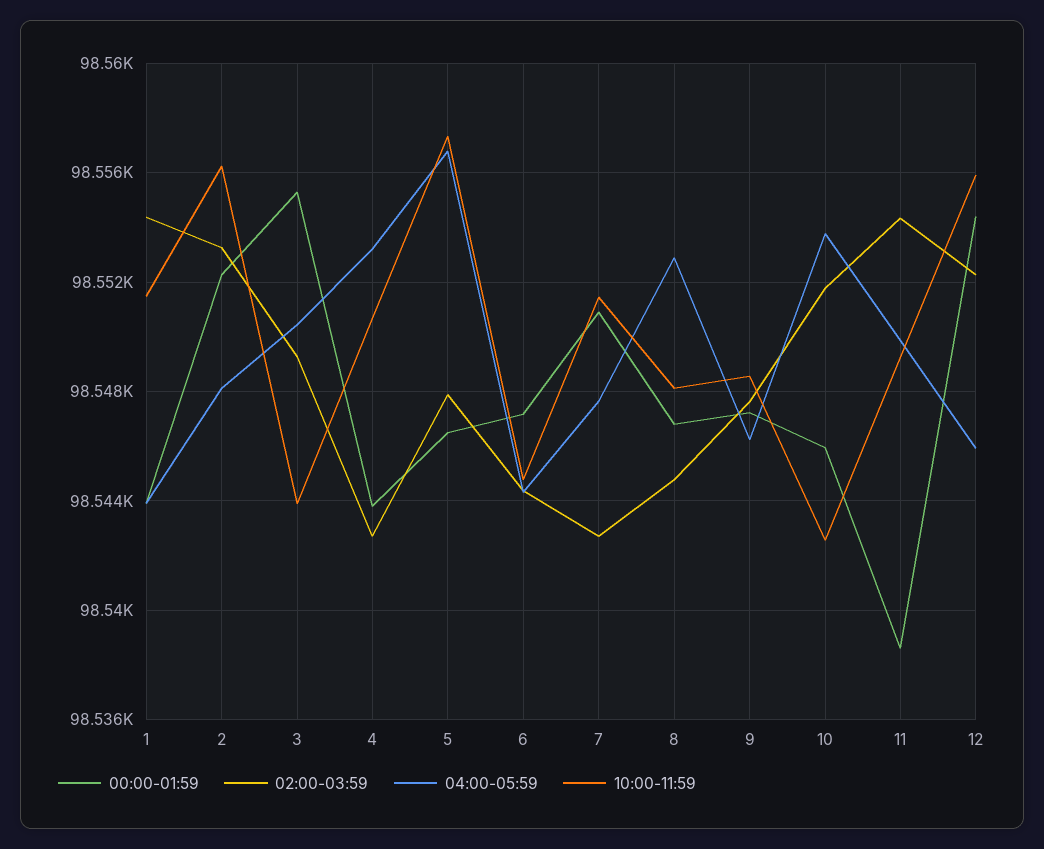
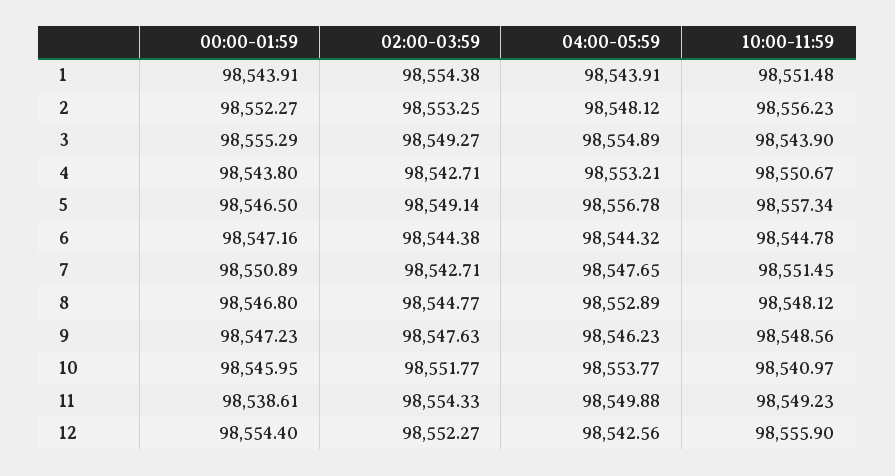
  {
    "00:00-01:59": {
      "1": 98543.91,
      "2": 98552.27,
      "3": 98555.29,
      "4": 98543.8,
      "5": 98546.5,
      "6": 98547.16,
      "7": 98550.89,
      "8": 98546.8,
      "9": 98547.23,
      "10": 98545.95,
      "11": 98538.61,
      "12": 98554.4
    },
    "02:00-03:59": {
      "1": 98554.38,
      "2": 98553.25,
      "3": 98549.27,
      "4": 98542.71,
-     "5": 98548,
+     "5": 98549.14,
      "6": 98544.38,
      "7": 98542.71,
      "8": 98544.77,
      "9": 98547.63,
      "10": 98551.77,
      "11": 98554.33,
      "12": 98552.27
    },
    "04:00-05:59": {
      "1": 98543.91,
      "2": 98548.12,
-     "3": 98550.5,
+     "3": 98554.89,
      "4": 98553.21,
      "5": 98556.78,
      "6": 98544.32,
      "7": 98547.65,
      "8": 98552.89,
      "9": 98546.23,
      "10": 98553.77,
      "11": 98549.88,
-     "12": 98546
+     "12": 98542.56
    },
    "10:00-11:59": {
      "1": 98551.48,
      "2": 98556.23,
      "3": 98543.9,
      "4": 98550.67,
      "5": 98557.34,
      "6": 98544.78,
      "7": 98551.45,
      "8": 98548.12,
      "9": 98548.56,
-     "10": 98542.5,
+     "10": 98540.97,
      "11": 98549.23,
      "12": 98555.9
    }
  }

